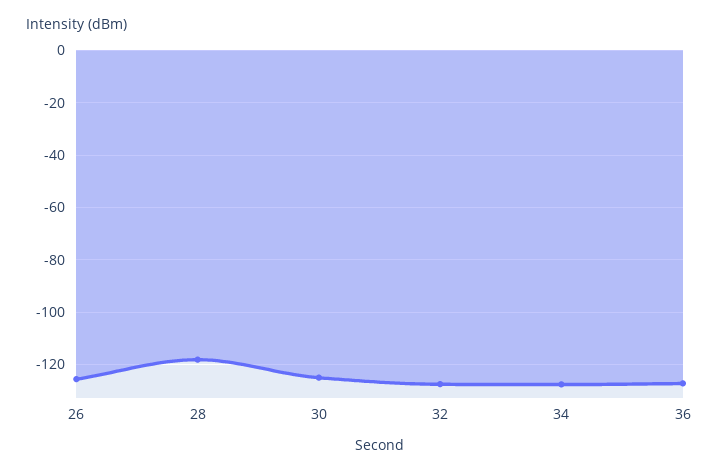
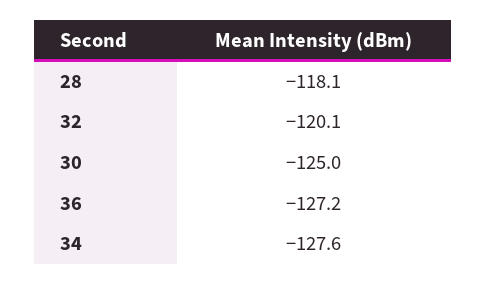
  {
-   "26": -125,
    "28": -118.1,
    "30": -125,
-   "32": -127.5,
+   "32": -120.1,
    "34": -127.6,
    "36": -127.2
  }

